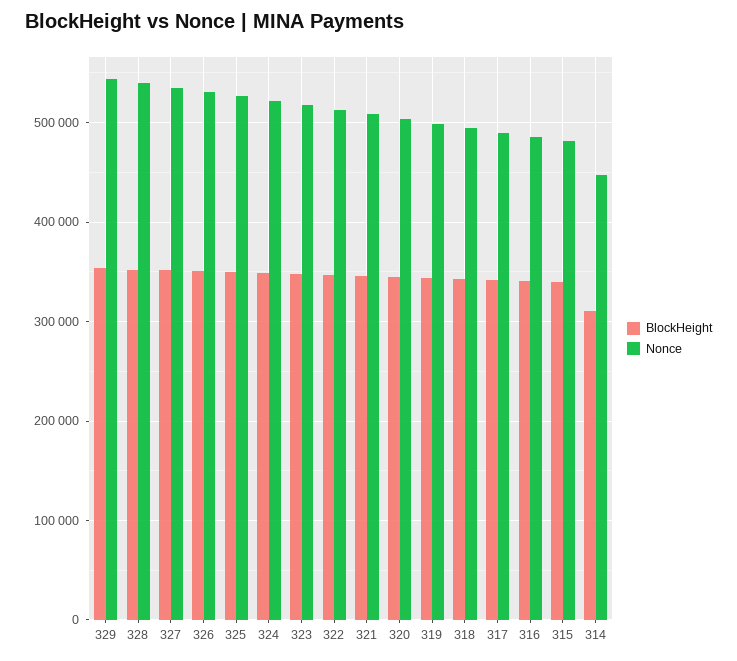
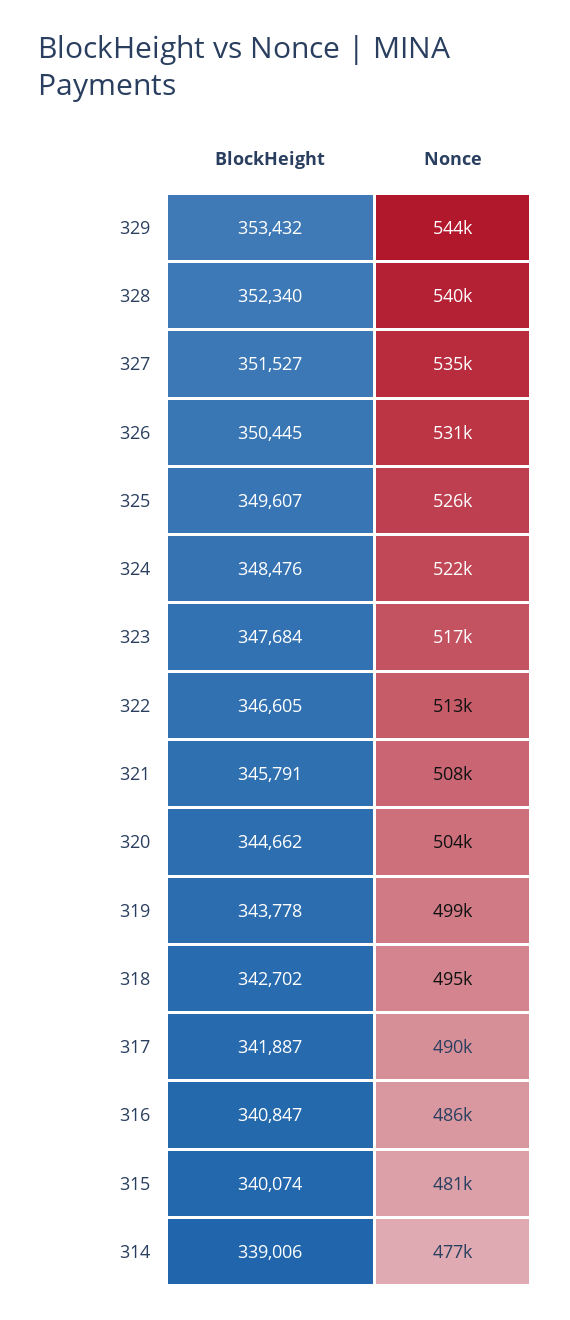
  {
    "BlockHeight": {
      "329": 353432,
      "328": 352340,
      "327": 351527,
      "326": 350445,
      "325": 349607,
      "324": 348476,
      "323": 347684,
      "322": 346605,
      "321": 345791,
      "320": 344662,
      "319": 343778,
      "318": 342702,
      "317": 341887,
      "316": 340847,
      "315": 340074,
-     "314": 310000
+     "314": 339006
    },
    "Nonce": {
      "329": 544000,
      "328": 540000,
      "327": 535000,
      "326": 531000,
      "325": 526000,
      "324": 522000,
      "323": 517000,
      "322": 513000,
      "321": 508000,
      "320": 504000,
      "319": 499000,
      "318": 495000,
      "317": 490000,
      "316": 486000,
      "315": 481000,
-     "314": 450000
+     "314": 477000
    }
  }

